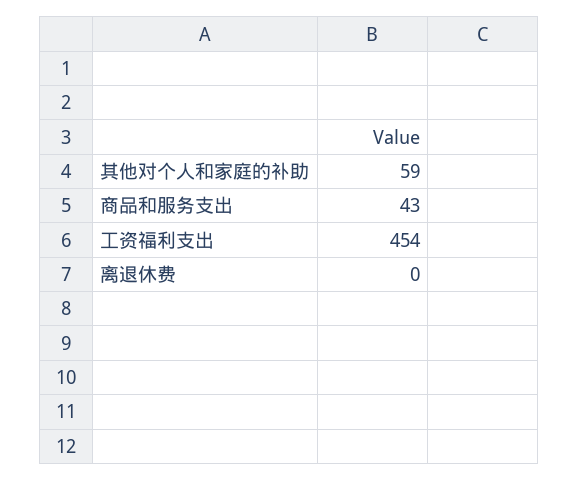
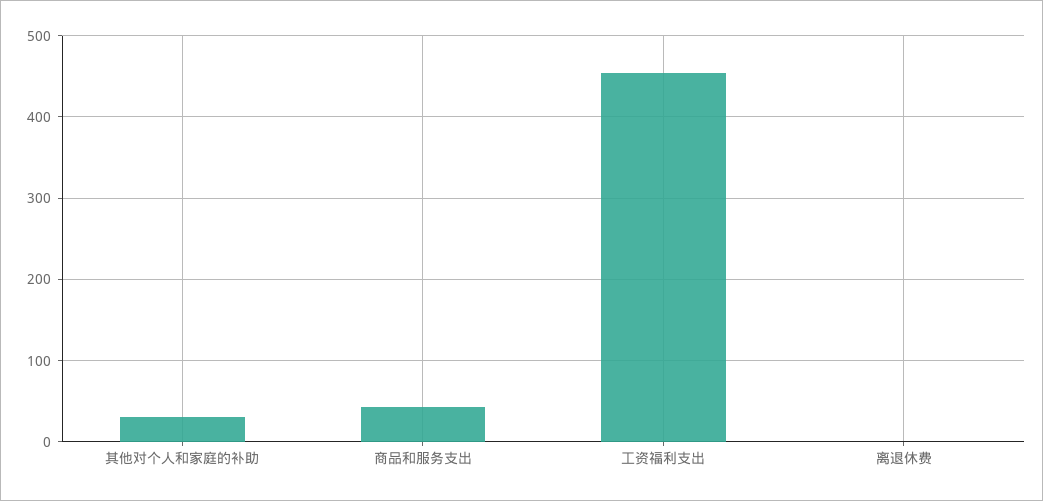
  {
-   "其他对个人和家庭的补助": 59,
+   "其他对个人和家庭的补助": 30,
    "商品和服务支出": 43,
    "工资福利支出": 454,
    "离退休费": 0
  }

